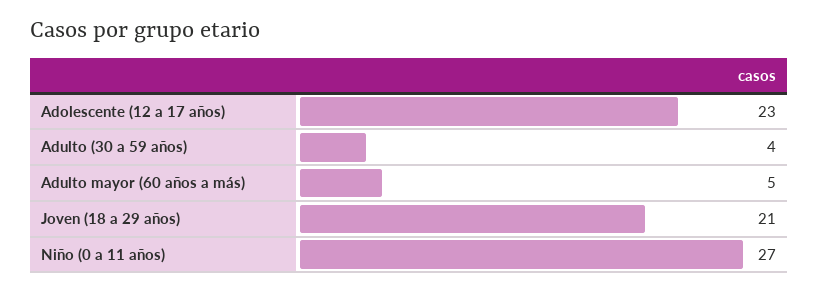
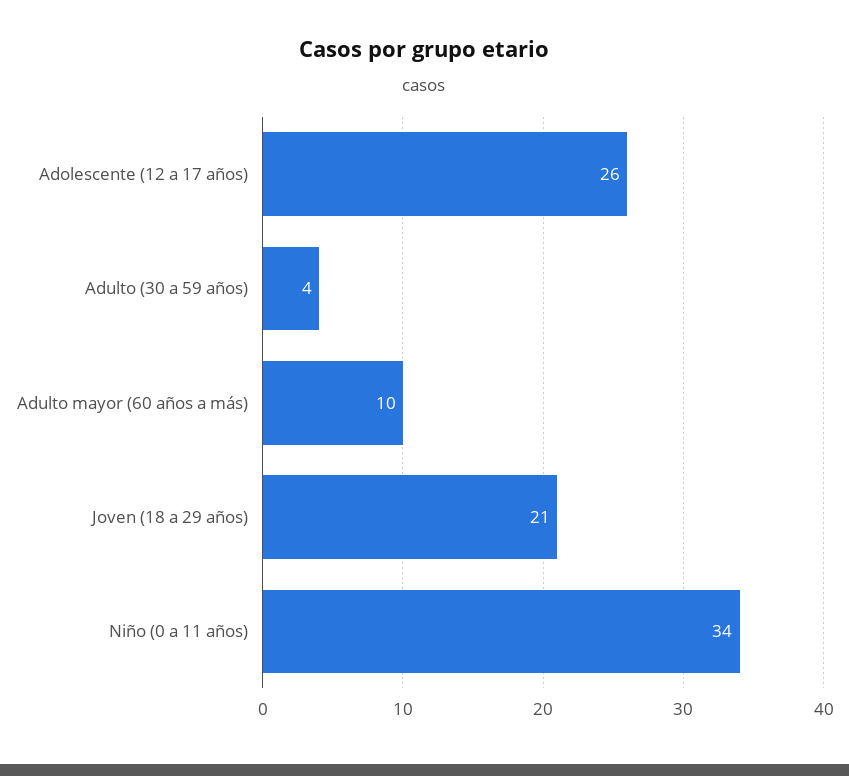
  {
-   "Adolescente (12 a 17 años)": 23,
+   "Adolescente (12 a 17 años)": 26,
    "Adulto (30 a 59 años)": 4,
-   "Adulto mayor (60 años a más)": 5,
+   "Adulto mayor (60 años a más)": 10,
    "Joven (18 a 29 años)": 21,
-   "Niño (0 a 11 años)": 27
+   "Niño (0 a 11 años)": 34
  }

